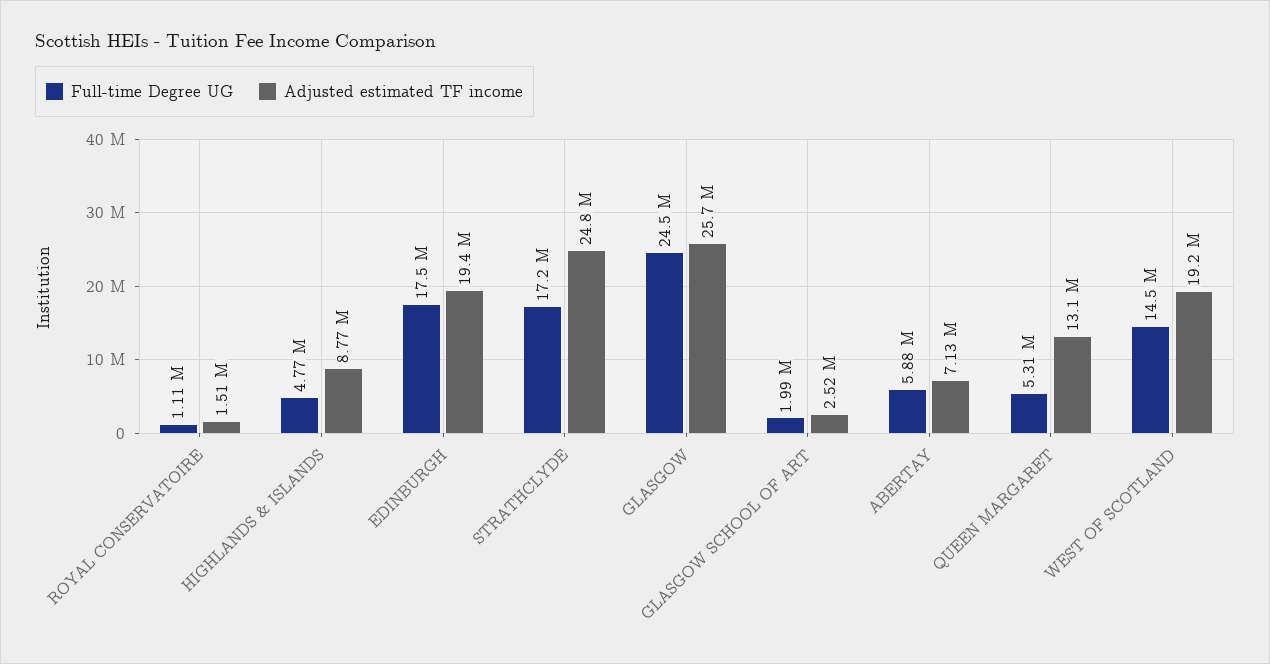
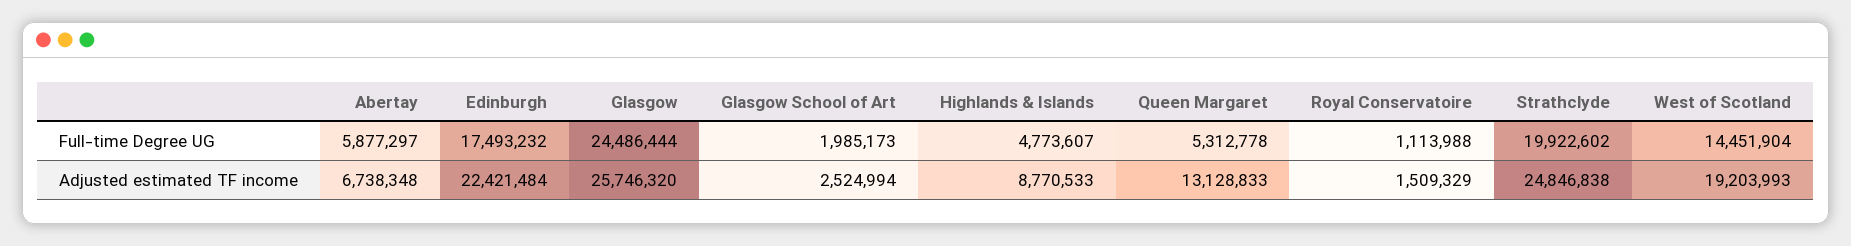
  {
    "Full-time Degree UG": {
      "ROYAL CONSERVATOIRE": 1113988,
      "HIGHLANDS & ISLANDS": 4773607,
      "EDINBURGH": 17493232,
-     "STRATHCLYDE": 17200000,
+     "STRATHCLYDE": 19922602,
      "GLASGOW": 24486444,
      "GLASGOW SCHOOL OF ART": 1985173,
      "ABERTAY": 5877297,
      "QUEEN MARGARET": 5312778,
      "WEST OF SCOTLAND": 14451904
    },
    "Adjusted estimated TF income": {
      "ROYAL CONSERVATOIRE": 1509329,
      "HIGHLANDS & ISLANDS": 8770533,
-     "EDINBURGH": 19400000,
+     "EDINBURGH": 22421484,
      "STRATHCLYDE": 24846838,
      "GLASGOW": 25746320,
      "GLASGOW SCHOOL OF ART": 2524994,
-     "ABERTAY": 7130000,
+     "ABERTAY": 6738348,
      "QUEEN MARGARET": 13128833,
      "WEST OF SCOTLAND": 19203993
    }
  }

